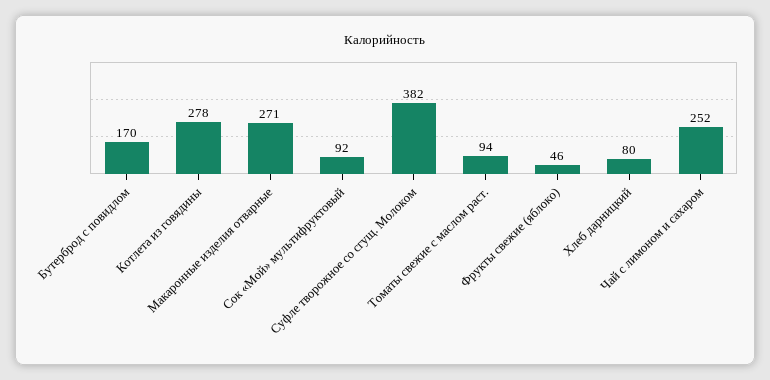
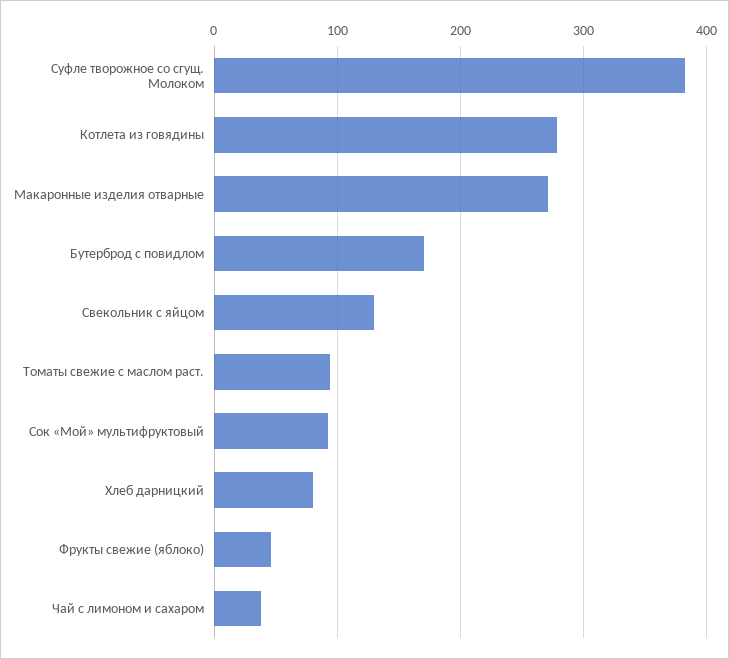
  {
    "Бутерброд с повидлом": 170,
    "Котлета из говядины": 278,
    "Макаронные изделия отварные": 271,
    "Сок «Мой» мультифруктовый": 92,
    "Суфле творожное со сгущ. Молоком": 382,
    "Томаты свежие с маслом раст.": 94,
    "Фрукты свежие (яблоко)": 46,
    "Хлеб дарницкий": 80,
-   "Чай с лимоном и сахаром": 252
+   "Чай с лимоном и сахаром": 40,
+   "Свекольник с яйцом": 130
  }

